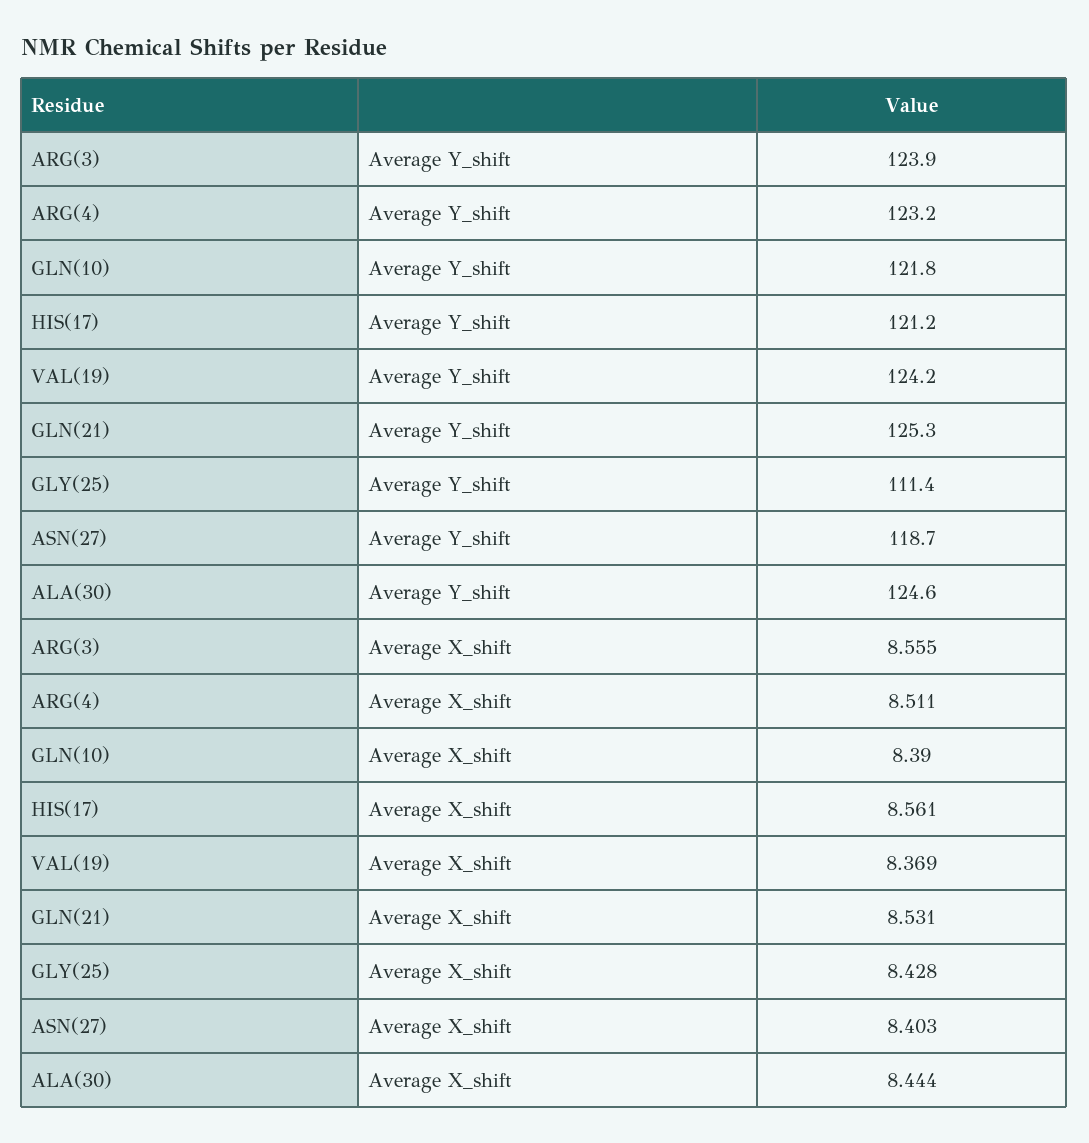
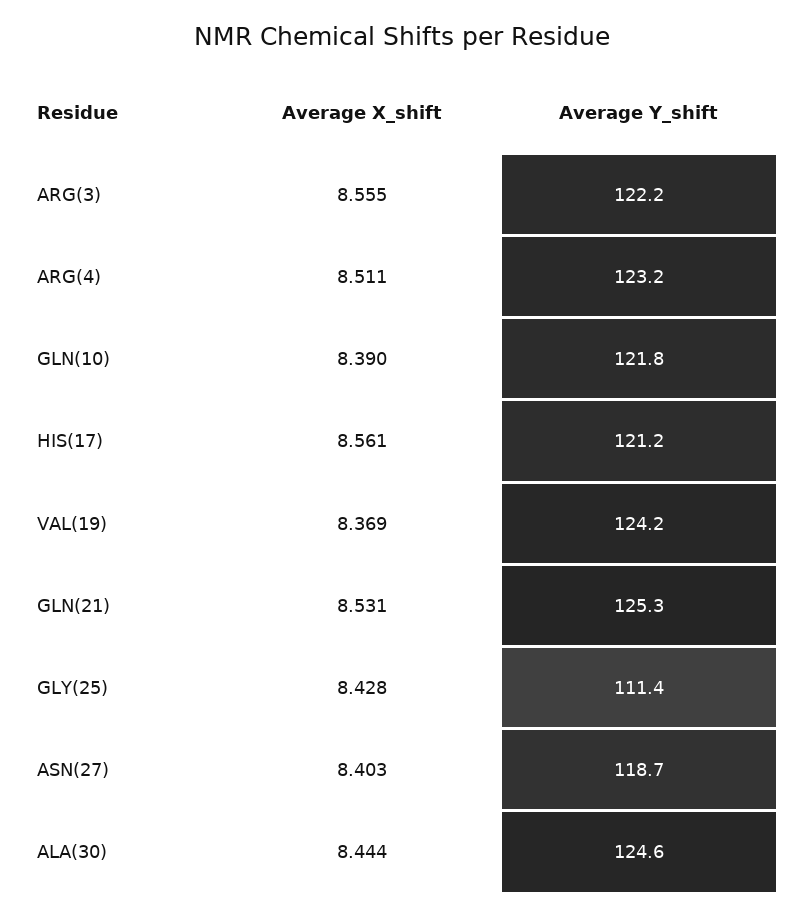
  {
    "ARG(3)": {
-     "Average Y_shift": 123.9,
+     "Average Y_shift": 122.2,
      "Average X_shift": 8.555
    },
    "ARG(4)": {
      "Average Y_shift": 123.2,
      "Average X_shift": 8.511
    },
    "GLN(10)": {
      "Average Y_shift": 121.8,
      "Average X_shift": 8.39
    },
    "HIS(17)": {
      "Average Y_shift": 121.2,
      "Average X_shift": 8.561
    },
    "VAL(19)": {
      "Average Y_shift": 124.2,
      "Average X_shift": 8.369
    },
    "GLN(21)": {
      "Average Y_shift": 125.3,
      "Average X_shift": 8.531
    },
    "GLY(25)": {
      "Average Y_shift": 111.4,
      "Average X_shift": 8.428
    },
    "ASN(27)": {
      "Average Y_shift": 118.7,
      "Average X_shift": 8.403
    },
    "ALA(30)": {
      "Average Y_shift": 124.6,
      "Average X_shift": 8.444
    }
  }

